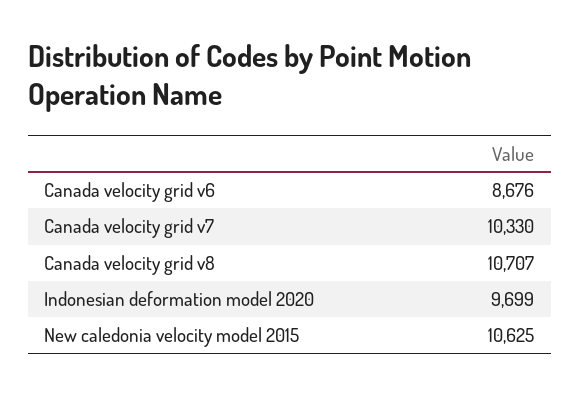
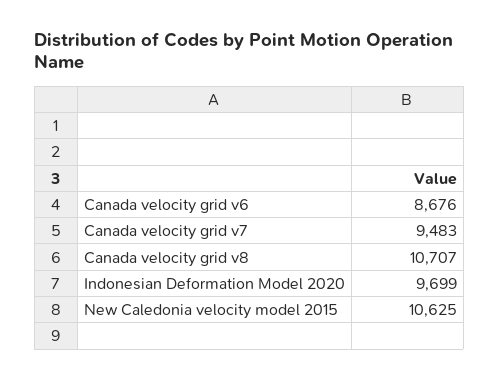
  {
    "Canada velocity grid v6": 8676,
-   "Canada velocity grid v7": 10330,
+   "Canada velocity grid v7": 9483,
    "Canada velocity grid v8": 10707,
    "Indonesian deformation model 2020": 9699,
    "New caledonia velocity model 2015": 10625
  }

